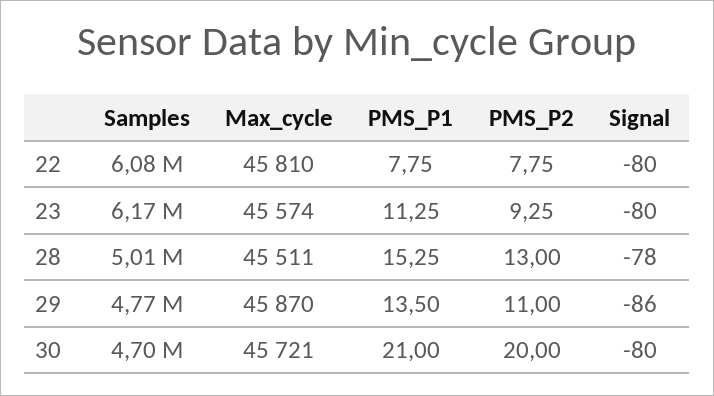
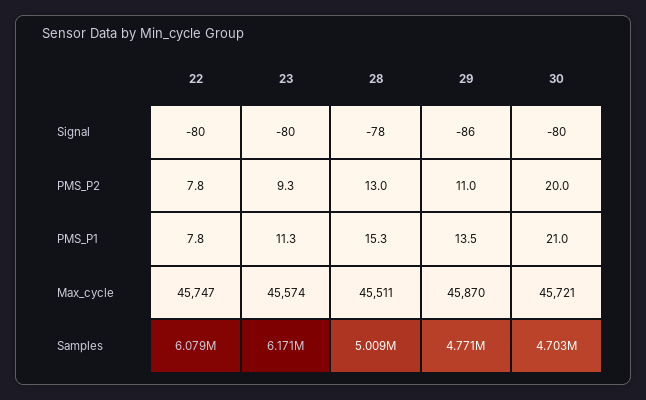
  {
    "Samples": {
      "22": 6079000,
      "23": 6171000,
      "28": 5009000,
      "29": 4771000,
      "30": 4703000
    },
    "Max_cycle": {
-     "22": 45810,
+     "22": 45747,
      "23": 45574,
      "28": 45511,
      "29": 45870,
      "30": 45721
    },
    "PMS_P1": {
      "22": 7.75,
      "23": 11.25,
      "28": 15.25,
      "29": 13.5,
      "30": 21
    },
    "PMS_P2": {
      "22": 7.75,
      "23": 9.25,
      "28": 13,
      "29": 11,
      "30": 20
    },
    "Signal": {
      "22": -80,
      "23": -80,
      "28": -78,
      "29": -86,
      "30": -80
    }
  }

